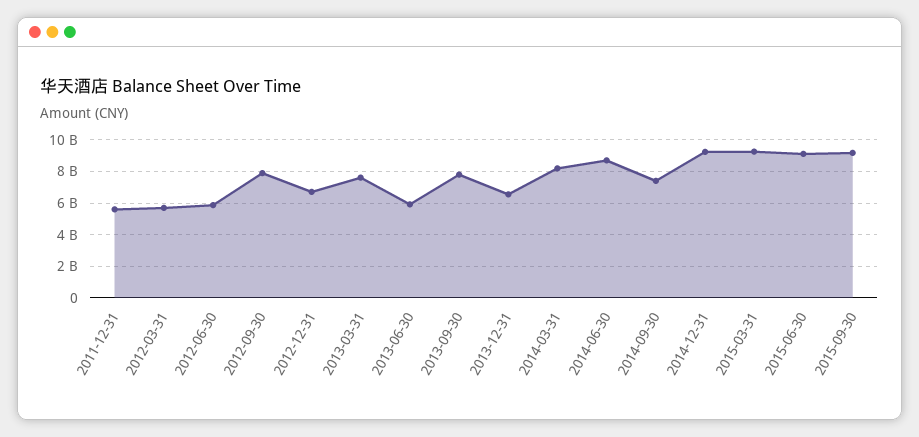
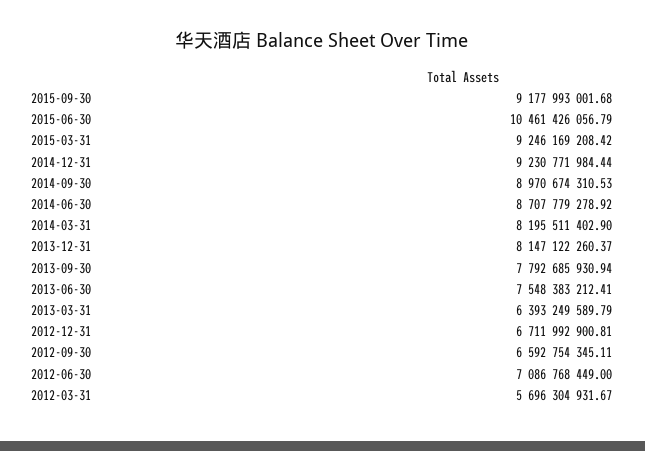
  {
-   "2011-12-31": 5500000000,
    "2012-03-31": 5696304931.67,
-   "2012-06-30": 6000000000,
+   "2012-06-30": 7086768449,
-   "2012-09-30": 8000000000,
+   "2012-09-30": 6592754345.11,
    "2012-12-31": 6711992900.81,
-   "2013-03-31": 7500000000,
+   "2013-03-31": 6393249589.79,
-   "2013-06-30": 6000000000,
+   "2013-06-30": 7548383212.41,
    "2013-09-30": 7792685930.94,
-   "2013-12-31": 6500000000,
+   "2013-12-31": 8147122260.37,
    "2014-03-31": 8195511402.9,
    "2014-06-30": 8707779278.92,
-   "2014-09-30": 7500000000,
+   "2014-09-30": 8970674310.53,
    "2014-12-31": 9230771984.44,
    "2015-03-31": 9246169208.42,
-   "2015-06-30": 9000000000,
+   "2015-06-30": 10461426056.79,
    "2015-09-30": 9177993001.68
  }

